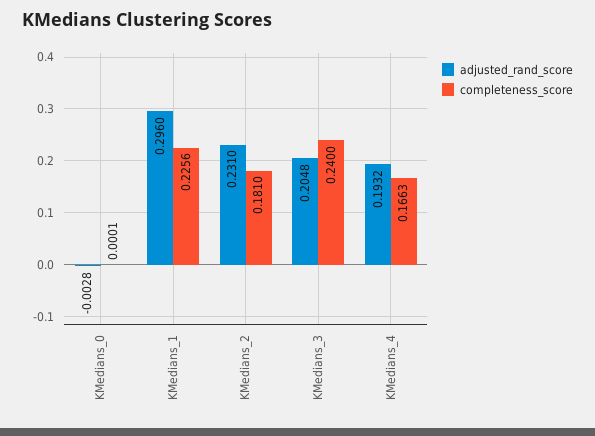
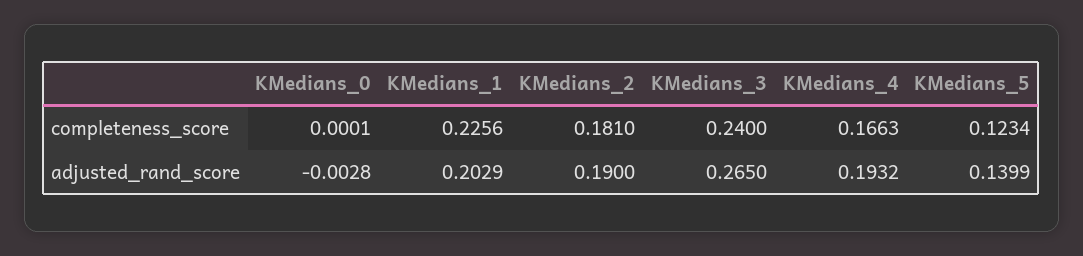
  {
    "adjusted_rand_score": {
      "KMedians_0": -0.0028,
-     "KMedians_1": 0.296,
+     "KMedians_1": 0.2029,
-     "KMedians_2": 0.231,
+     "KMedians_2": 0.19,
-     "KMedians_3": 0.2048,
+     "KMedians_3": 0.265,
-     "KMedians_4": 0.1932
+     "KMedians_4": 0.1932,
+     "KMedians_5": 0.1399
    },
    "completeness_score": {
      "KMedians_0": 0.0001,
      "KMedians_1": 0.2256,
      "KMedians_2": 0.181,
      "KMedians_3": 0.24,
-     "KMedians_4": 0.1663
+     "KMedians_4": 0.1663,
+     "KMedians_5": 0.1234
    }
  }

